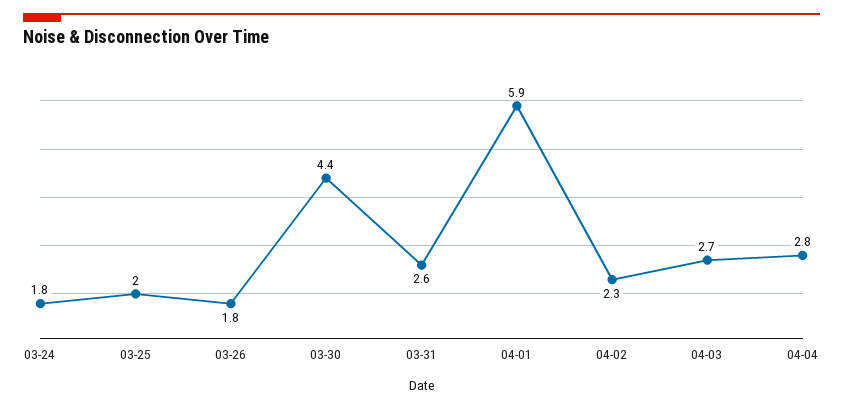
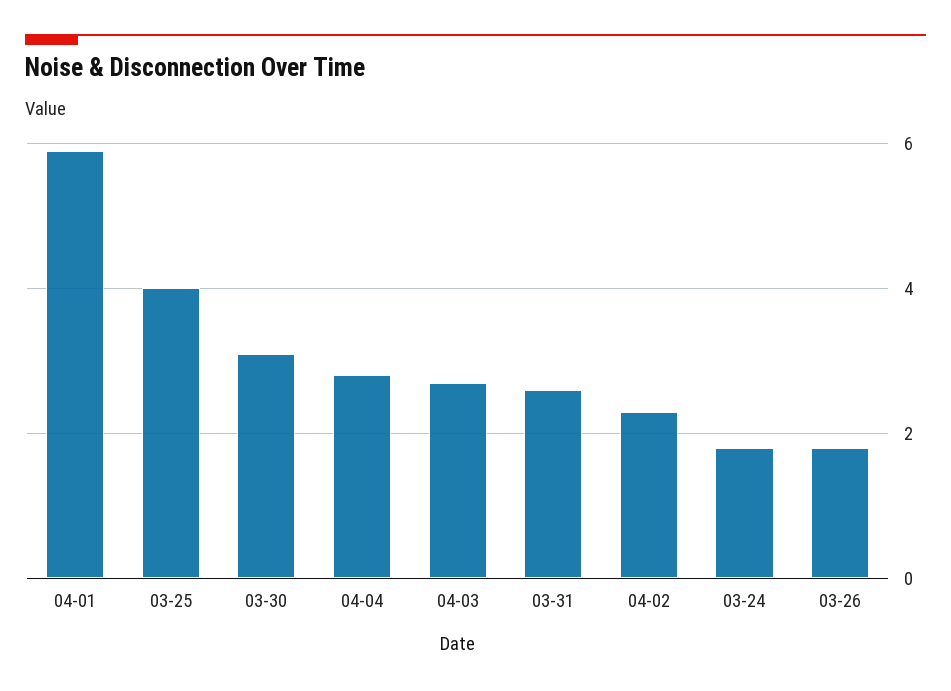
  {
    "03-24": 1.8,
-   "03-25": 2,
+   "03-25": 4,
    "03-26": 1.8,
-   "03-30": 4.4,
+   "03-30": 3,
    "03-31": 2.6,
    "04-01": 5.9,
    "04-02": 2.3,
    "04-03": 2.7,
    "04-04": 2.8
  }

